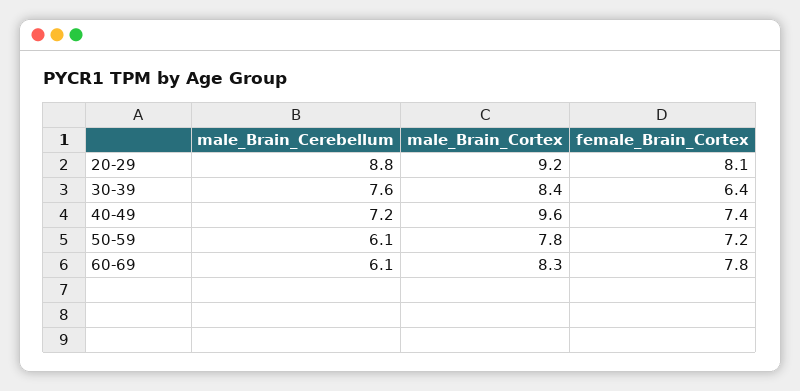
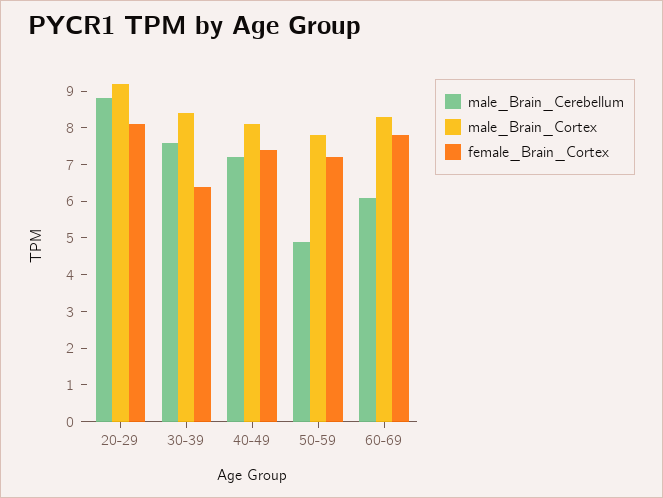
  {
    "male_Brain_Cerebellum": {
      "20-29": 8.8,
      "30-39": 7.6,
      "40-49": 7.2,
-     "50-59": 6.1,
+     "50-59": 5,
      "60-69": 6.1
    },
    "male_Brain_Cortex": {
      "20-29": 9.2,
      "30-39": 8.4,
-     "40-49": 9.6,
+     "40-49": 8,
      "50-59": 7.8,
      "60-69": 8.3
    },
    "female_Brain_Cortex": {
      "20-29": 8.1,
      "30-39": 6.4,
      "40-49": 7.4,
      "50-59": 7.2,
      "60-69": 7.8
    }
  }

